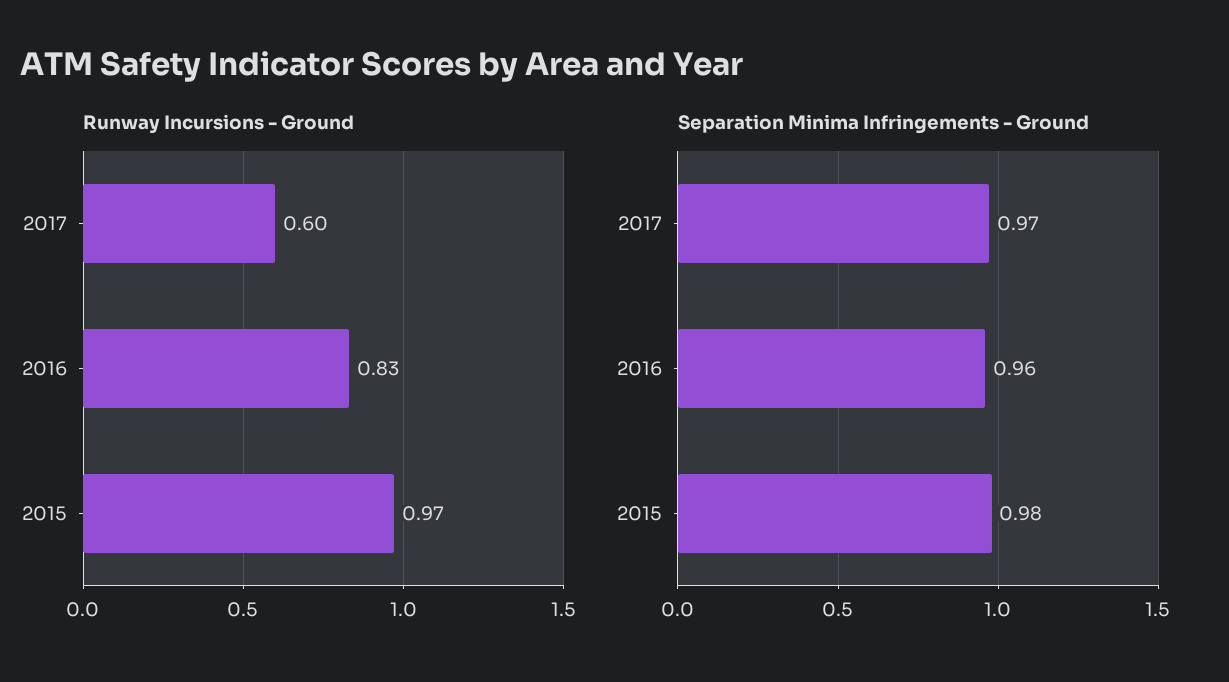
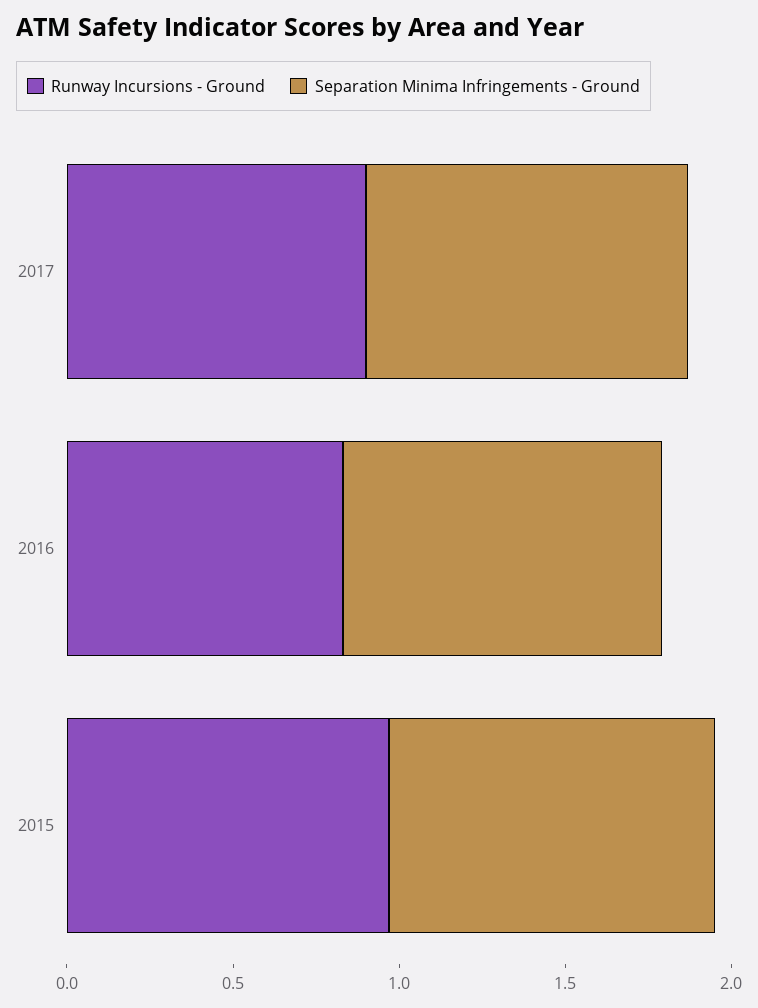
  {
    "Runway Incursions - Ground": {
-     "2017": 0.6,
+     "2017": 0.9,
      "2016": 0.83,
      "2015": 0.97
    },
    "Separation Minima Infringements - Ground": {
      "2017": 0.97,
      "2016": 0.96,
      "2015": 0.98
    }
  }

